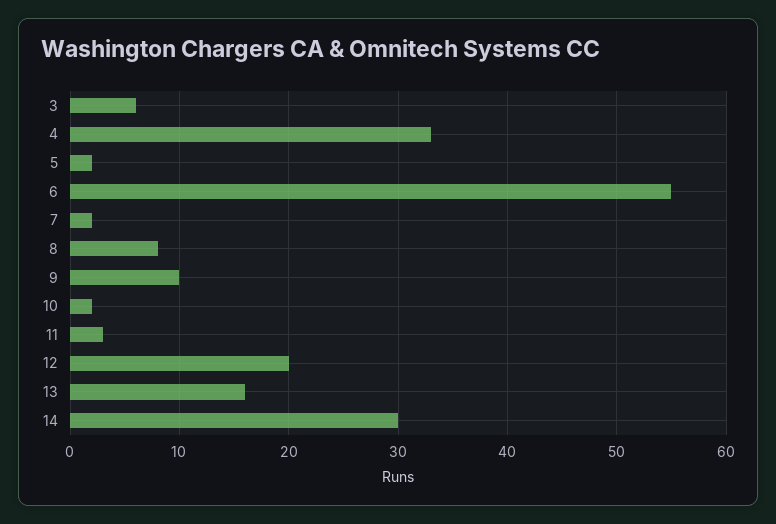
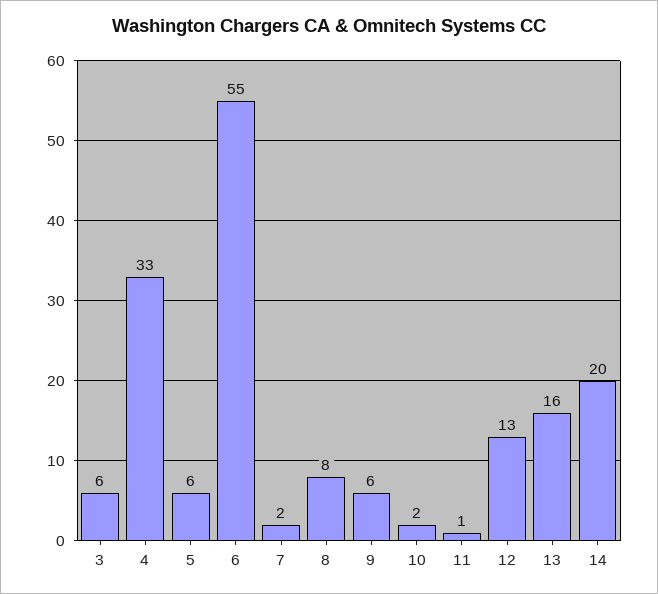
  {
    "3": 6,
    "4": 33,
-   "5": 2,
+   "5": 6,
    "6": 55,
    "7": 2,
    "8": 8,
-   "9": 10,
+   "9": 6,
    "10": 2,
-   "11": 3,
+   "11": 1,
-   "12": 20,
+   "12": 13,
    "13": 16,
-   "14": 30
+   "14": 20
  }

